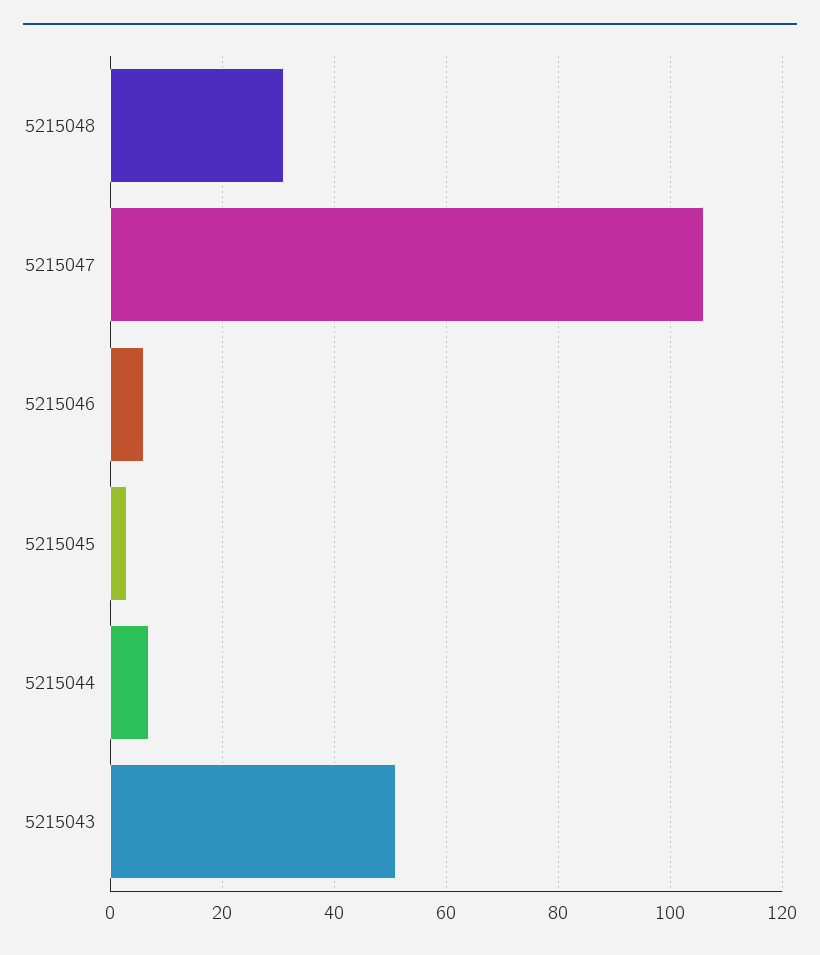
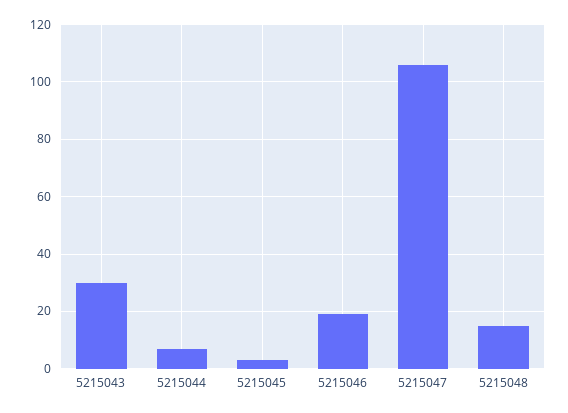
  {
-   "5215048": 30,
+   "5215048": 15,
    "5215047": 105,
-   "5215046": 5,
+   "5215046": 20,
    "5215045": 5,
    "5215044": 5,
-   "5215043": 50
+   "5215043": 30
  }

